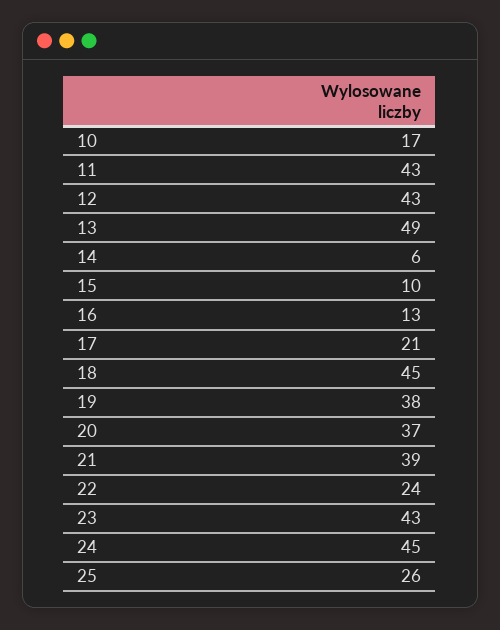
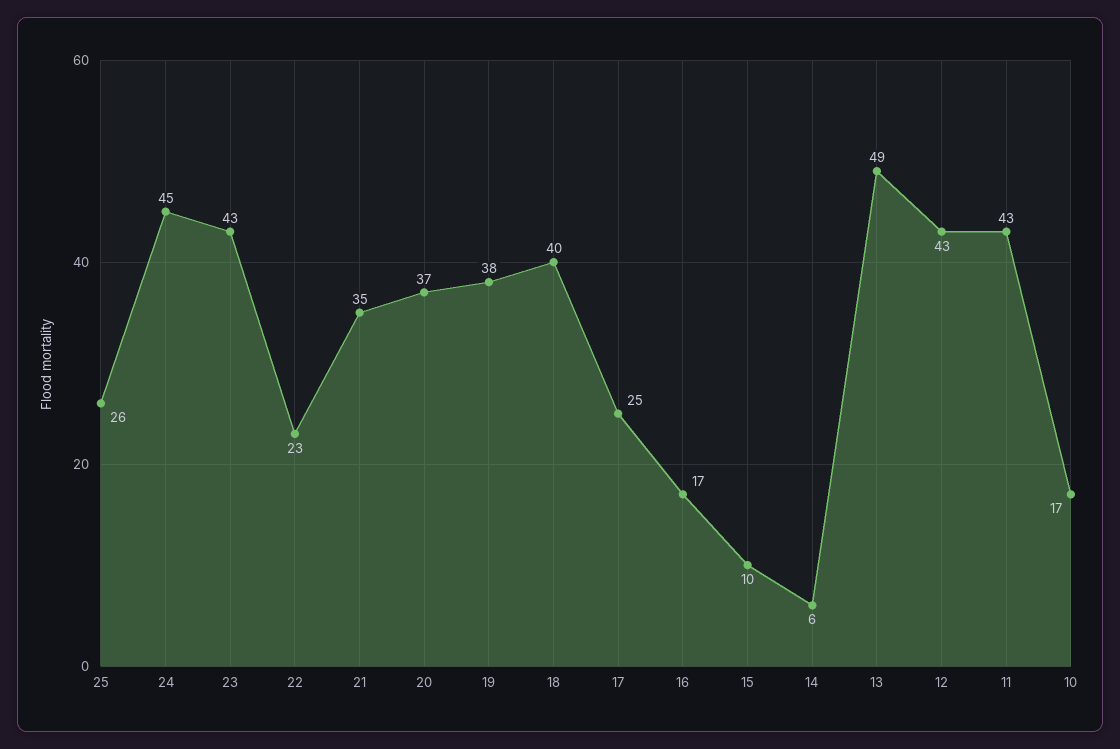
  {
    "10": 17,
    "11": 43,
    "12": 43,
    "13": 49,
    "14": 6,
    "15": 10,
-   "16": 13,
+   "16": 17,
-   "17": 21,
+   "17": 25,
-   "18": 45,
+   "18": 40,
    "19": 38,
    "20": 37,
-   "21": 39,
+   "21": 35,
-   "22": 24,
+   "22": 23,
    "23": 43,
    "24": 45,
    "25": 26
  }

